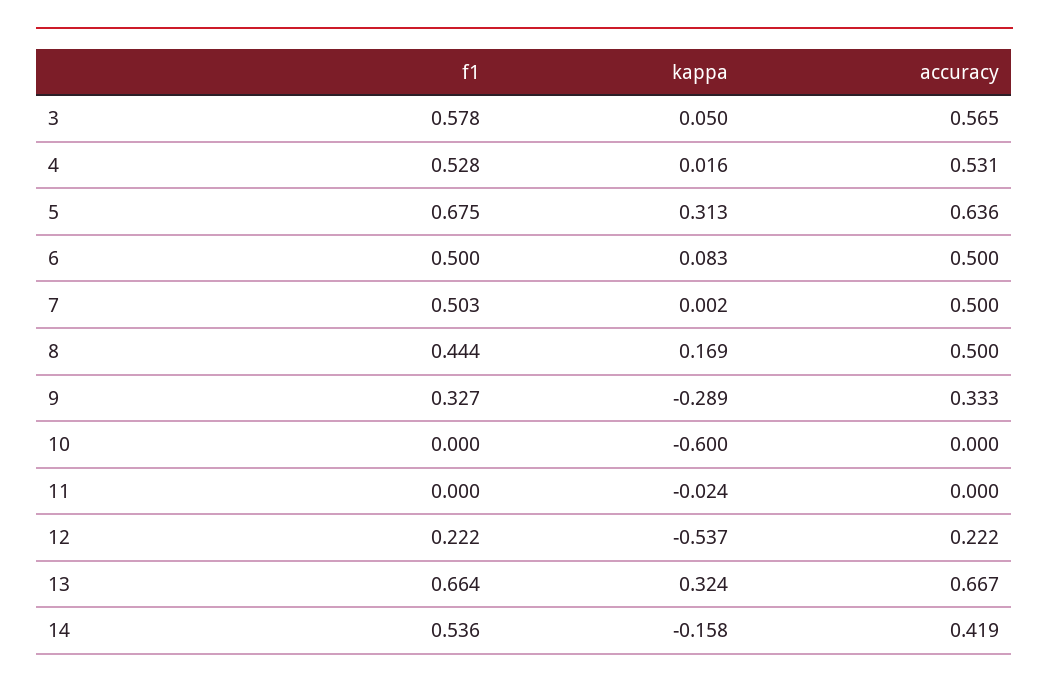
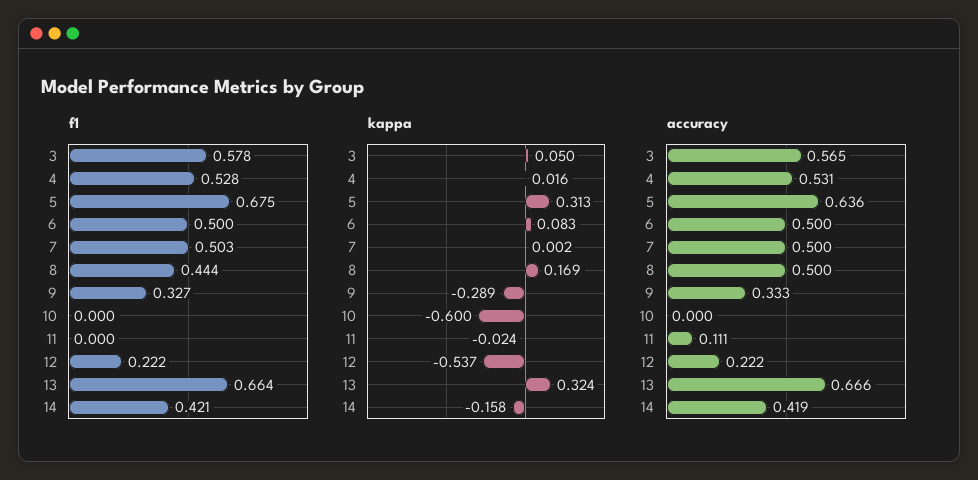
  {
    "f1": {
      "3": 0.578,
      "4": 0.528,
      "5": 0.675,
      "6": 0.5,
      "7": 0.503,
      "8": 0.444,
      "9": 0.327,
      "10": 0,
      "11": 0,
      "12": 0.222,
      "13": 0.664,
-     "14": 0.536
+     "14": 0.421
    },
    "kappa": {
      "3": 0.05,
      "4": 0.016,
      "5": 0.313,
      "6": 0.083,
      "7": 0.002,
      "8": 0.169,
      "9": -0.289,
      "10": -0.6,
      "11": -0.024,
      "12": -0.537,
      "13": 0.324,
      "14": -0.158
    },
    "accuracy": {
      "3": 0.565,
      "4": 0.531,
      "5": 0.636,
      "6": 0.5,
      "7": 0.5,
      "8": 0.5,
      "9": 0.333,
      "10": 0,
-     "11": 0,
+     "11": 0.111,
      "12": 0.222,
-     "13": 0.667,
+     "13": 0.666,
      "14": 0.419
    }
  }

